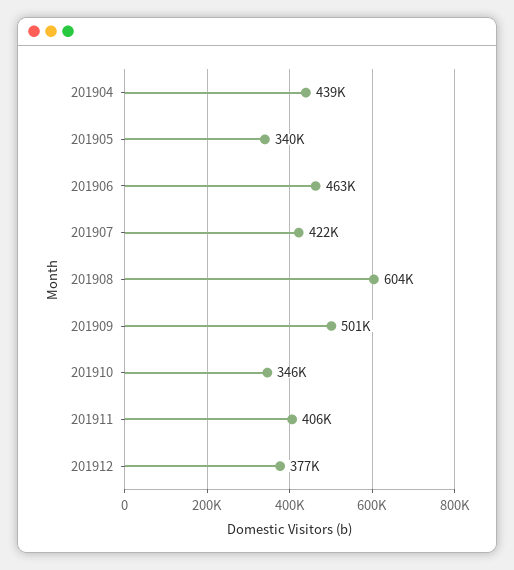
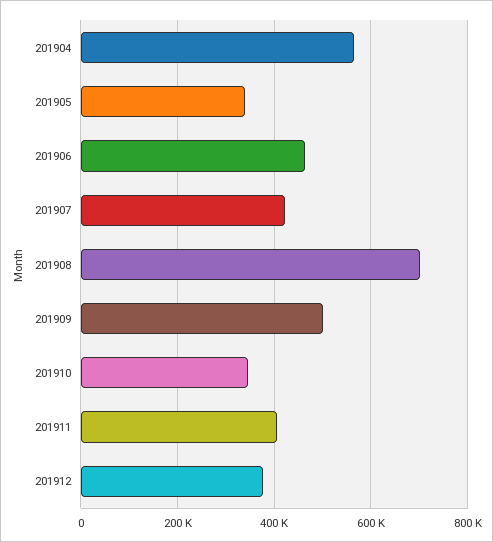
  {
-   "201904": 439000,
+   "201904": 560000,
    "201905": 340000,
    "201906": 463000,
    "201907": 422000,
-   "201908": 604000,
+   "201908": 700000,
    "201909": 501000,
    "201910": 346000,
    "201911": 406000,
    "201912": 377000
  }

